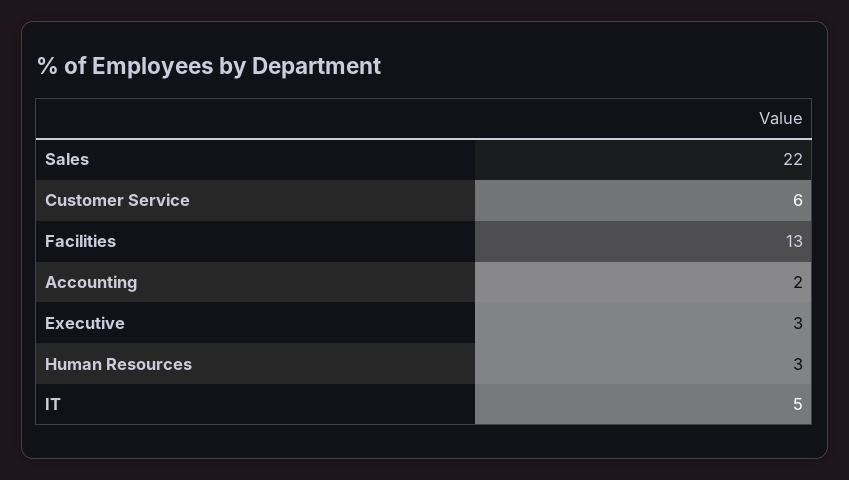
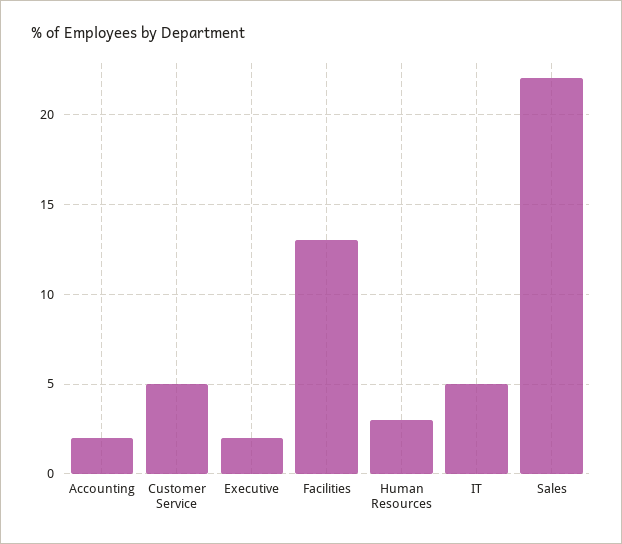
  {
    "Sales": 22,
-   "Customer Service": 6,
+   "Customer Service": 5,
    "Facilities": 13,
    "Accounting": 2,
-   "Executive": 3,
+   "Executive": 2,
    "Human Resources": 3,
    "IT": 5
  }

